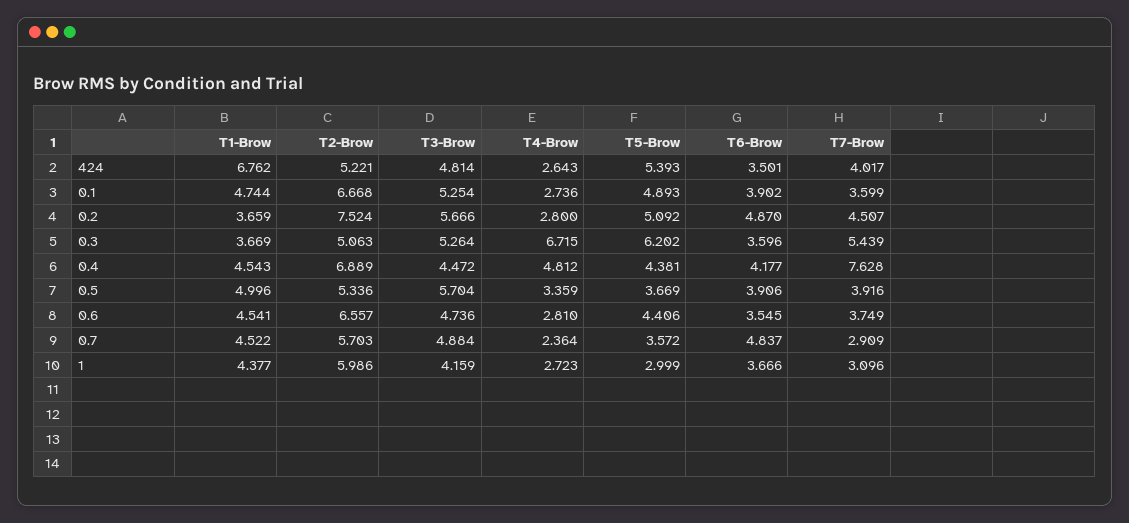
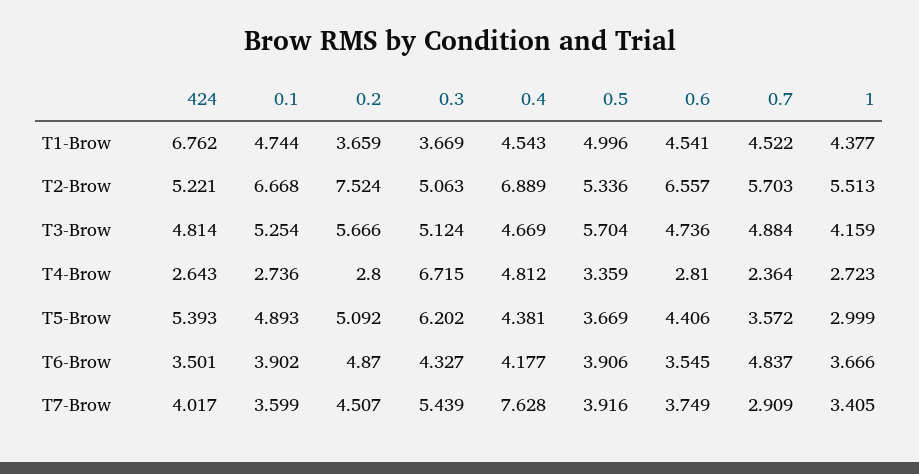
  {
    "T1-Brow": {
      "424": 6.762,
      "0.1": 4.744,
      "0.2": 3.659,
      "0.3": 3.669,
      "0.4": 4.543,
      "0.5": 4.996,
      "0.6": 4.541,
      "0.7": 4.522,
      "1": 4.377
    },
    "T2-Brow": {
      "424": 5.221,
      "0.1": 6.668,
      "0.2": 7.524,
      "0.3": 5.063,
      "0.4": 6.889,
      "0.5": 5.336,
      "0.6": 6.557,
      "0.7": 5.703,
-     "1": 5.986
+     "1": 5.513
    },
    "T3-Brow": {
      "424": 4.814,
      "0.1": 5.254,
      "0.2": 5.666,
-     "0.3": 5.264,
+     "0.3": 5.124,
-     "0.4": 4.472,
+     "0.4": 4.669,
      "0.5": 5.704,
      "0.6": 4.736,
      "0.7": 4.884,
      "1": 4.159
    },
    "T4-Brow": {
      "424": 2.643,
      "0.1": 2.736,
      "0.2": 2.8,
      "0.3": 6.715,
      "0.4": 4.812,
      "0.5": 3.359,
      "0.6": 2.81,
      "0.7": 2.364,
      "1": 2.723
    },
    "T5-Brow": {
      "424": 5.393,
      "0.1": 4.893,
      "0.2": 5.092,
      "0.3": 6.202,
      "0.4": 4.381,
      "0.5": 3.669,
      "0.6": 4.406,
      "0.7": 3.572,
      "1": 2.999
    },
    "T6-Brow": {
      "424": 3.501,
      "0.1": 3.902,
      "0.2": 4.87,
-     "0.3": 3.596,
+     "0.3": 4.327,
      "0.4": 4.177,
      "0.5": 3.906,
      "0.6": 3.545,
      "0.7": 4.837,
      "1": 3.666
    },
    "T7-Brow": {
      "424": 4.017,
      "0.1": 3.599,
      "0.2": 4.507,
      "0.3": 5.439,
      "0.4": 7.628,
      "0.5": 3.916,
      "0.6": 3.749,
      "0.7": 2.909,
-     "1": 3.096
+     "1": 3.405
    }
  }

